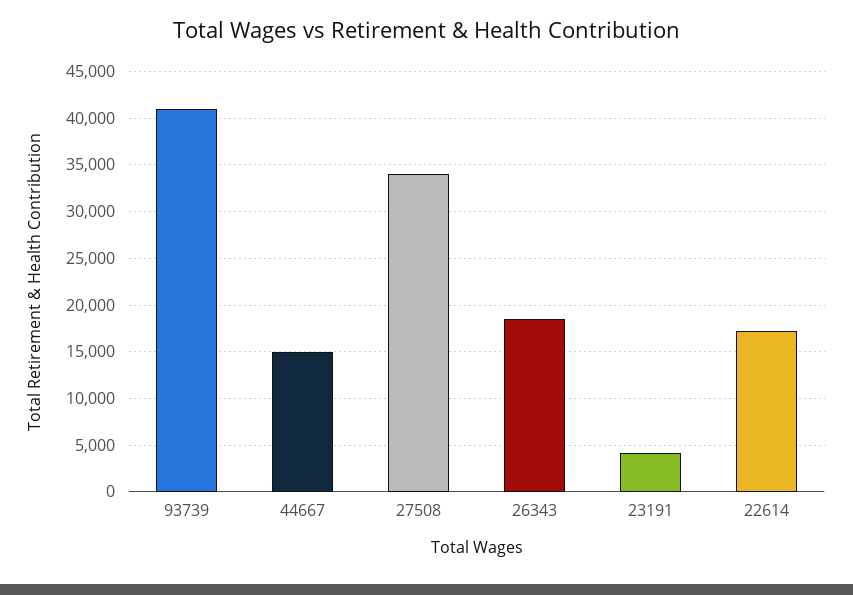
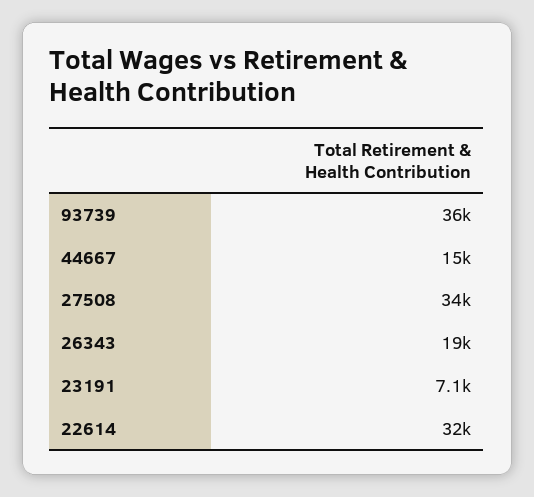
  {
-   "93739": 41000,
+   "93739": 36000,
    "44667": 15000,
    "27508": 34000,
    "26343": 19000,
-   "23191": 4000,
+   "23191": 7100,
-   "22614": 17000
+   "22614": 32000
  }

